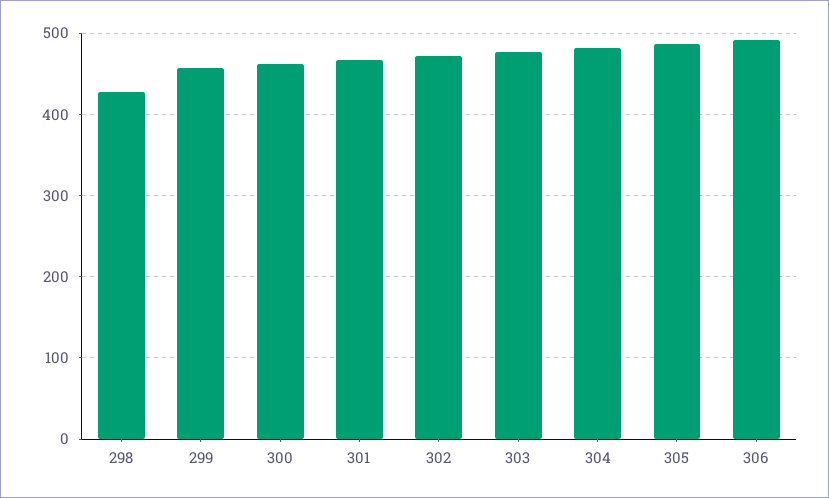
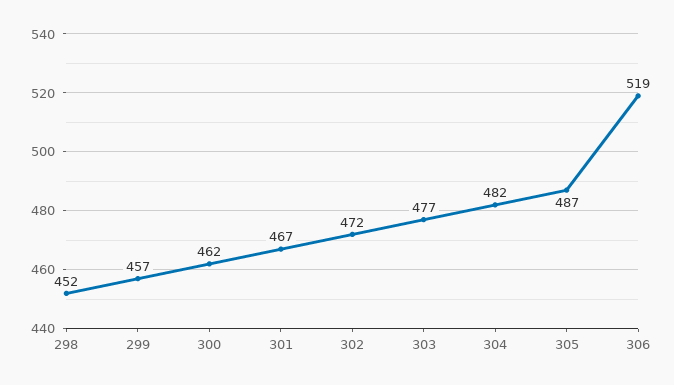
  {
-   "298": 430,
+   "298": 452,
    "299": 457,
    "300": 462,
    "301": 467,
    "302": 472,
    "303": 477,
    "304": 482,
    "305": 487,
-   "306": 490
+   "306": 519
  }

